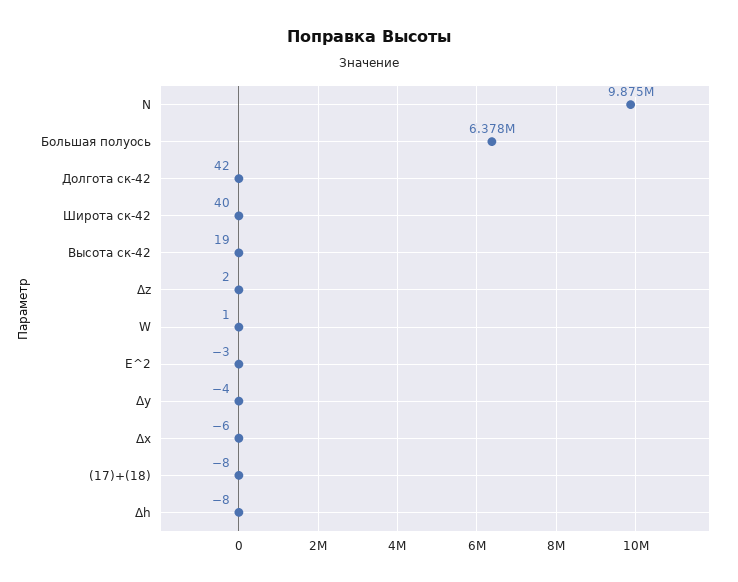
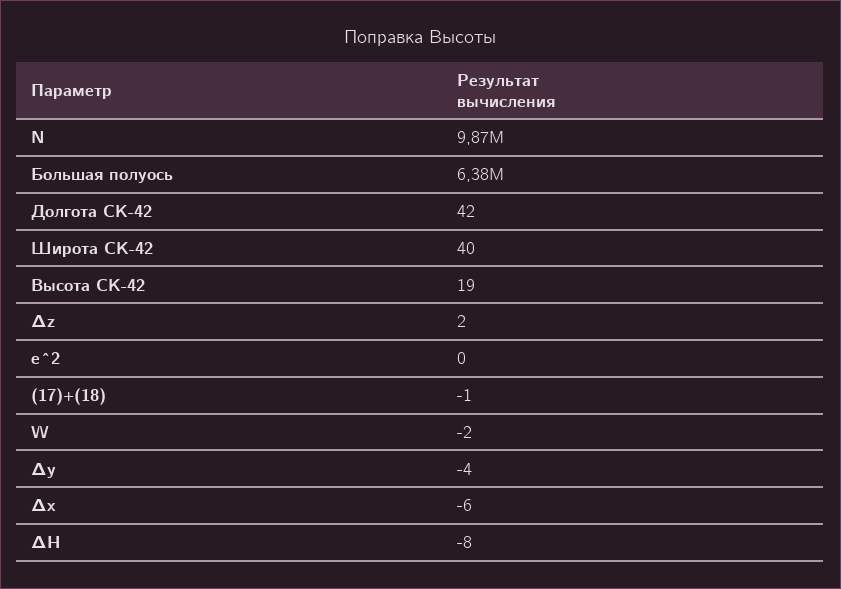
  {
    "N": 9875000,
    "Большая полуось": 6378000,
    "Долгота ск-42": 42,
    "Широта ск-42": 40,
    "Высота ск-42": 19,
    "Δz": 2,
-   "W": 1,
+   "W": -2,
-   "E^2": -3,
+   "E^2": 0,
    "Δy": -4,
    "Δx": -6,
-   "(17)+(18)": -8,
+   "(17)+(18)": -1,
    "Δh": -8
  }

